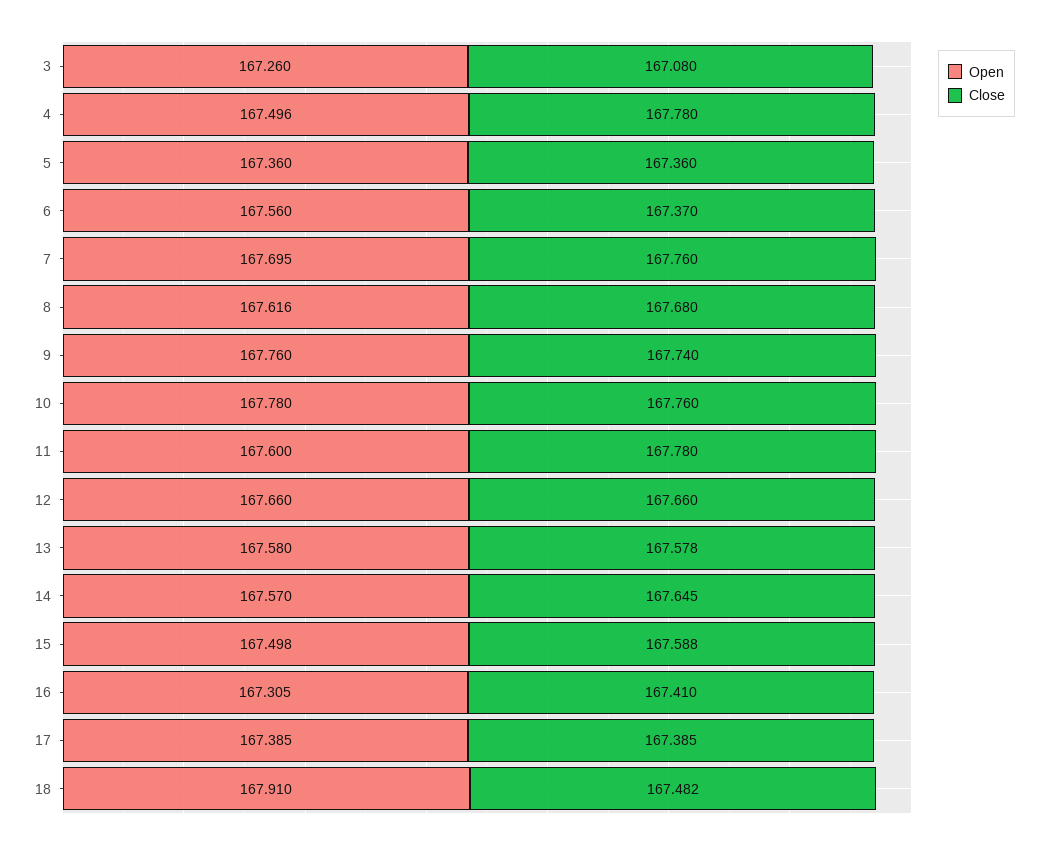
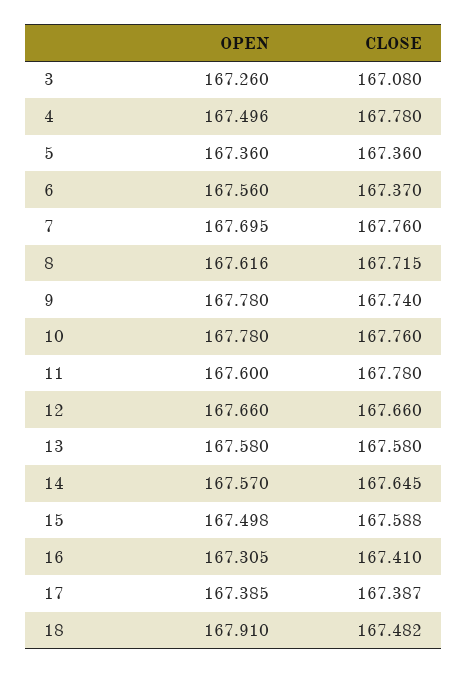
  {
    "Open": {
      "3": 167.26,
      "4": 167.496,
      "5": 167.36,
      "6": 167.56,
      "7": 167.695,
      "8": 167.616,
-     "9": 167.76,
+     "9": 167.78,
      "10": 167.78,
      "11": 167.6,
      "12": 167.66,
      "13": 167.58,
      "14": 167.57,
      "15": 167.498,
      "16": 167.305,
      "17": 167.385,
      "18": 167.91
    },
    "Close": {
      "3": 167.08,
      "4": 167.78,
      "5": 167.36,
      "6": 167.37,
      "7": 167.76,
-     "8": 167.68,
+     "8": 167.715,
      "9": 167.74,
      "10": 167.76,
      "11": 167.78,
      "12": 167.66,
-     "13": 167.578,
+     "13": 167.58,
      "14": 167.645,
      "15": 167.588,
      "16": 167.41,
-     "17": 167.385,
+     "17": 167.387,
      "18": 167.482
    }
  }

